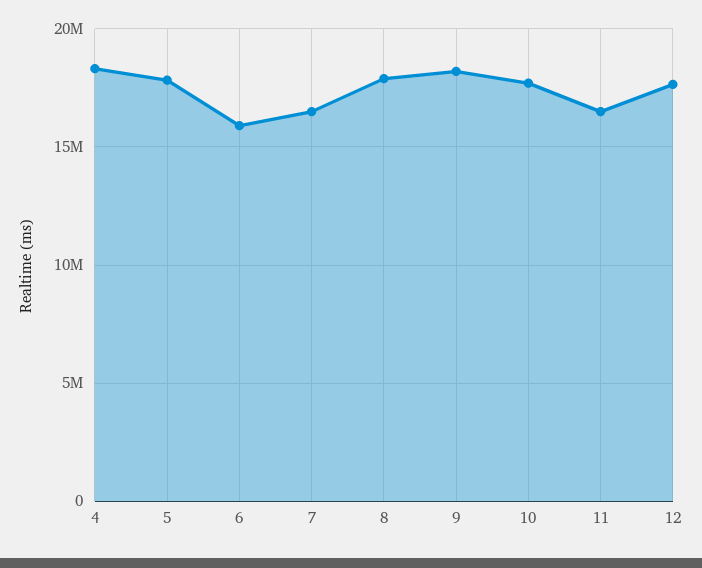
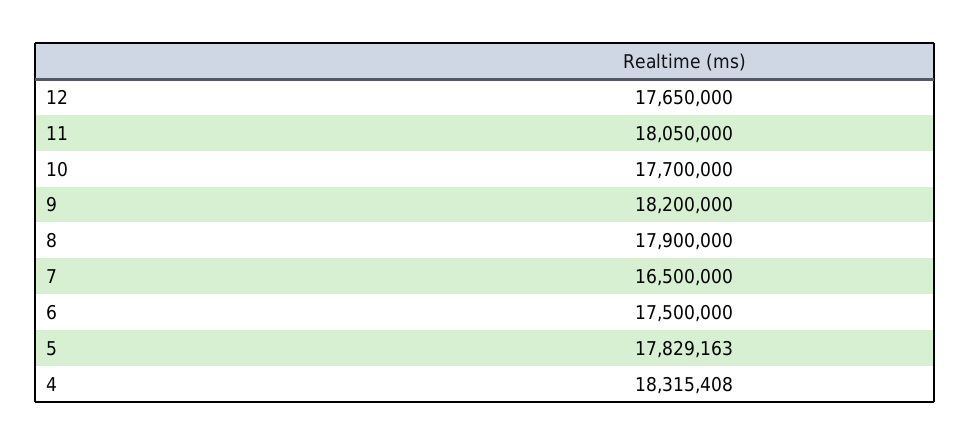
  {
    "4": 18315408,
    "5": 17829163,
-   "6": 16000000,
+   "6": 17500000,
    "7": 16500000,
    "8": 17900000,
    "9": 18200000,
    "10": 17700000,
-   "11": 16500000,
+   "11": 18050000,
    "12": 17650000
  }

